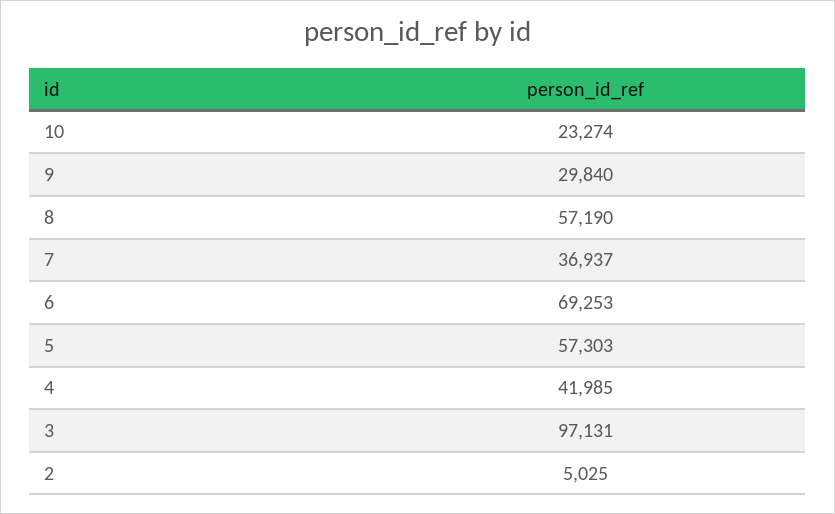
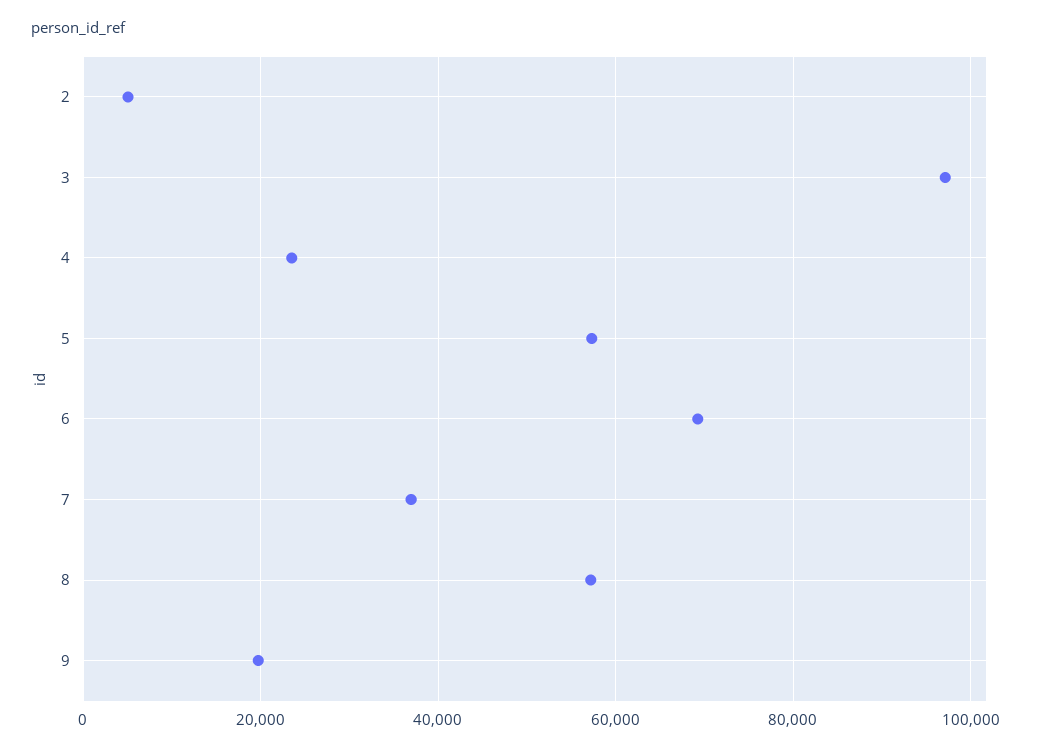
  {
-   "10": 23274,
-   "9": 29840,
+   "9": 20000,
    "8": 57190,
    "7": 36937,
    "6": 69253,
    "5": 57303,
-   "4": 41985,
+   "4": 24000,
    "3": 97131,
    "2": 5025
  }

